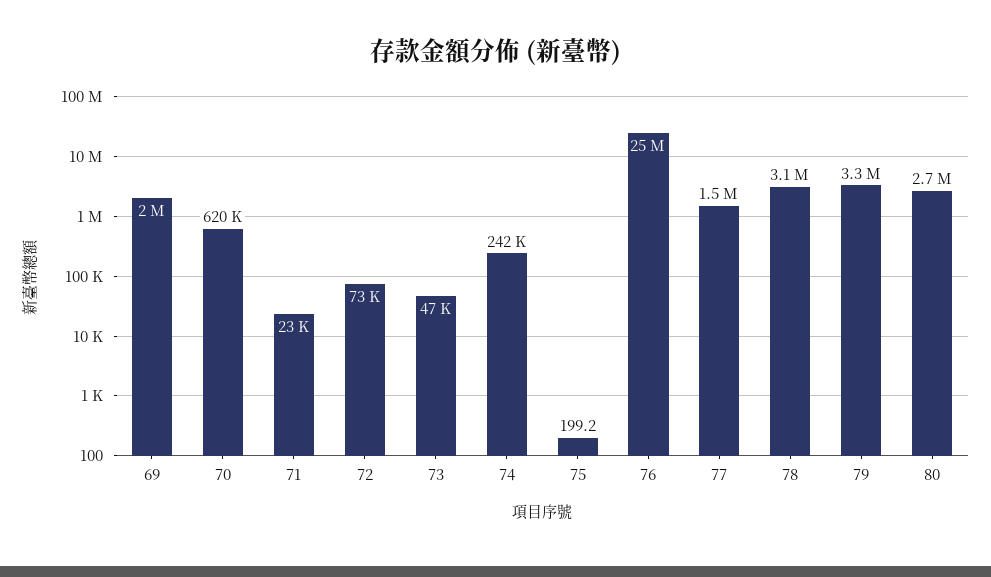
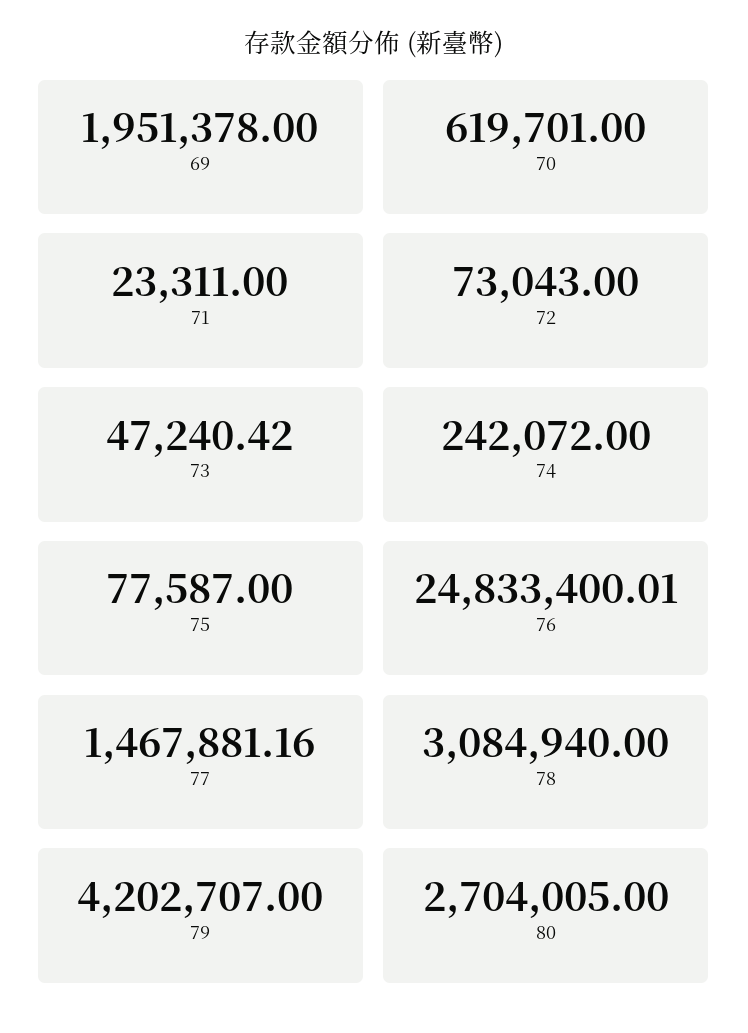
  {
    "69": 1951378,
    "70": 619701,
    "71": 23311,
    "72": 73043,
    "73": 47240.42,
    "74": 242072,
-   "75": 199.2,
+   "75": 77587,
    "76": 24833400.01,
    "77": 1467881.16,
    "78": 3084940,
-   "79": 3300000,
+   "79": 4202707,
    "80": 2704005
  }

